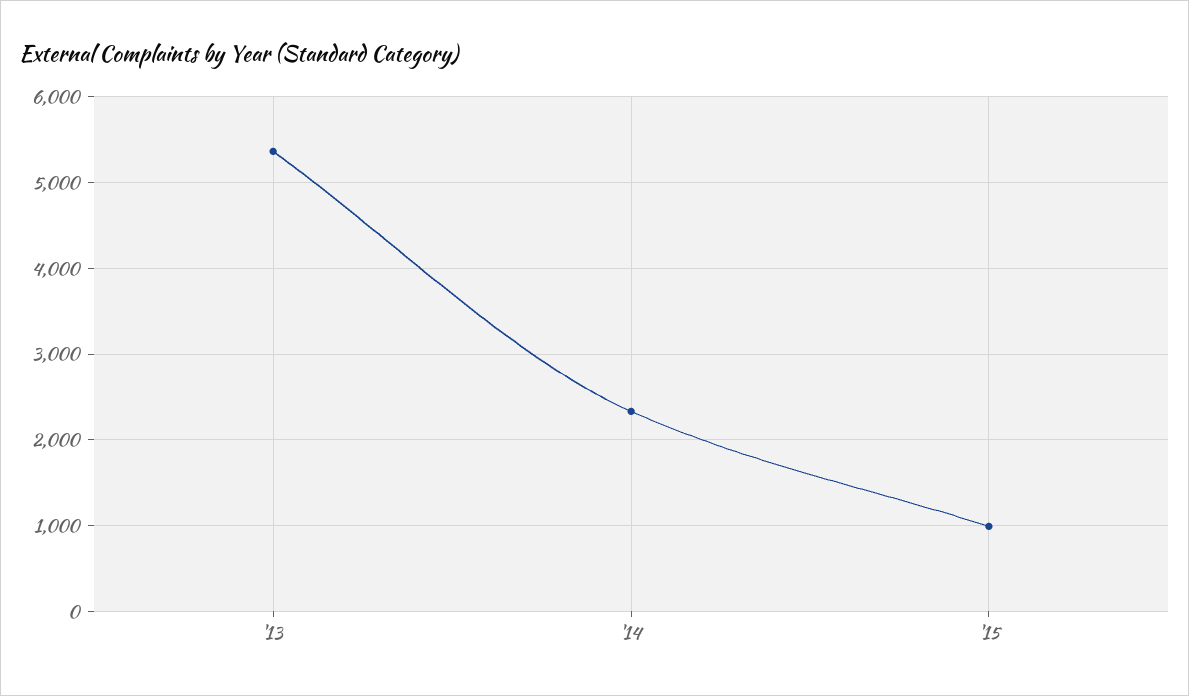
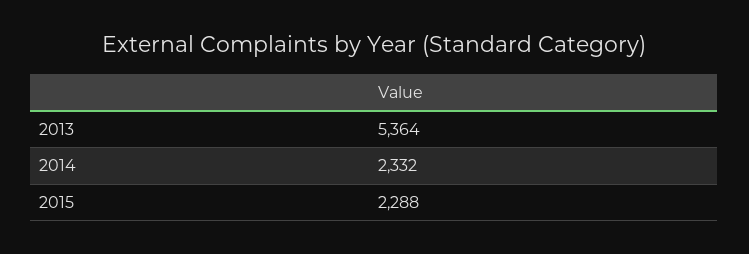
  {
    "'13": 5364,
    "'14": 2332,
-   "'15": 1000
+   "'15": 2288
  }

